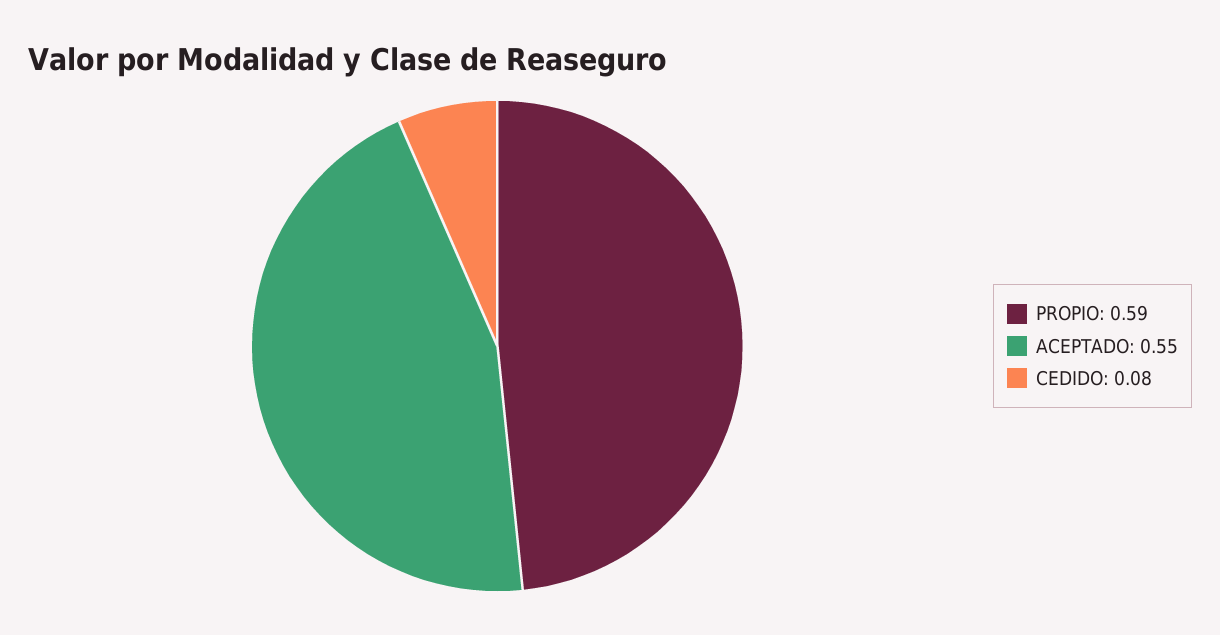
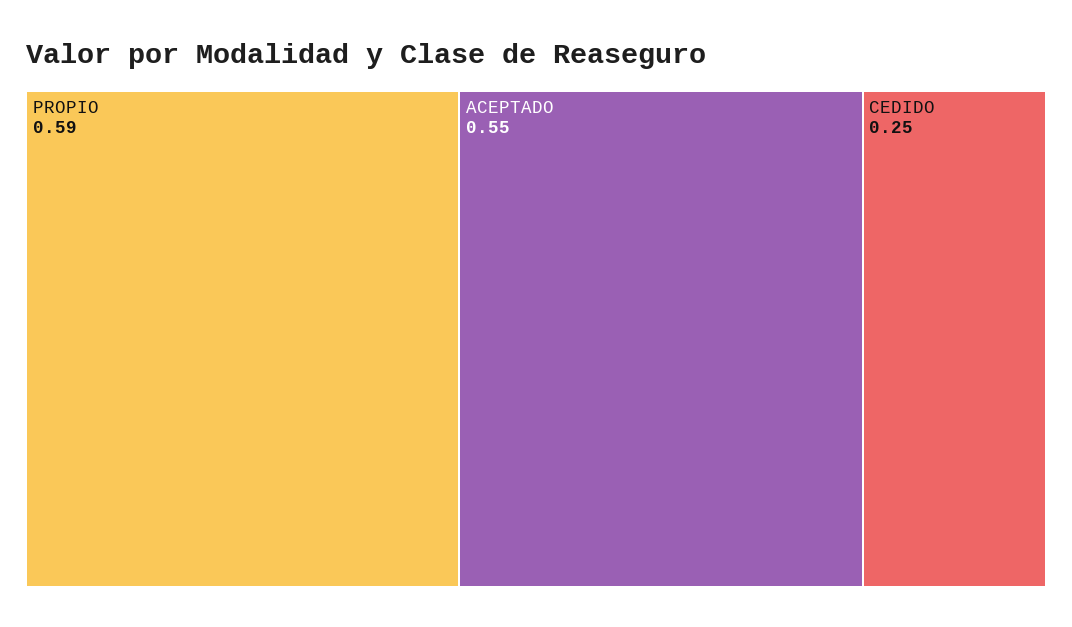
  {
    "PROPIO": 0.59,
    "ACEPTADO": 0.55,
-   "CEDIDO": 0.08
+   "CEDIDO": 0.25
  }

